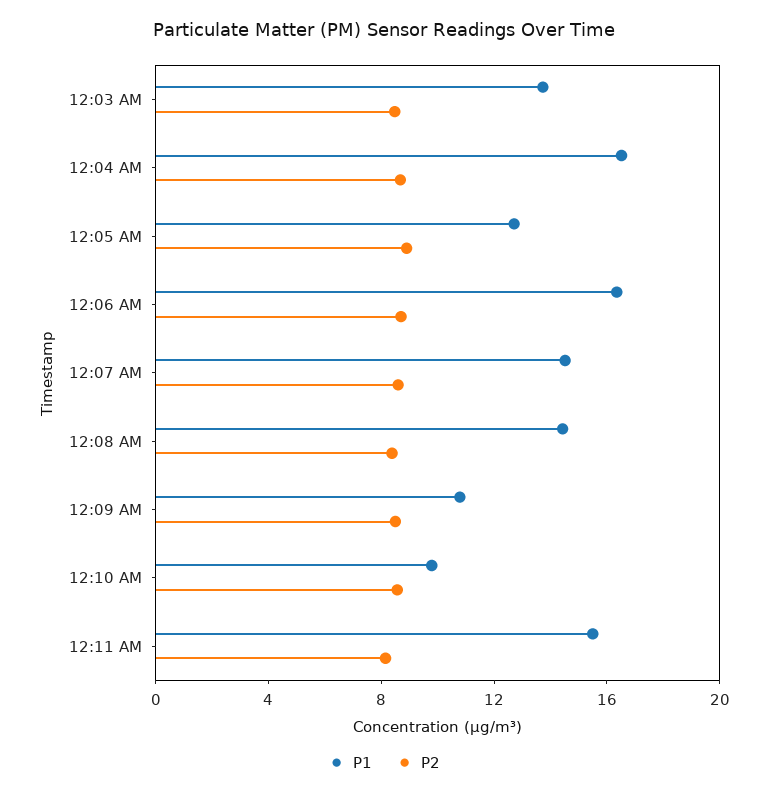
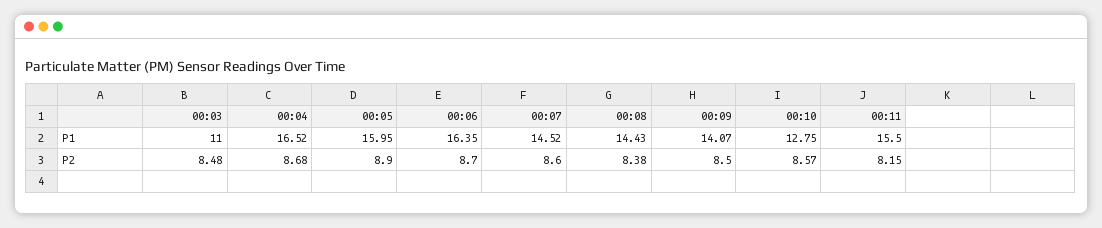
  {
    "P1": {
-     "12:03 AM": 14,
+     "12:03 AM": 11,
      "12:04 AM": 16.52,
-     "12:05 AM": 13,
+     "12:05 AM": 15.95,
      "12:06 AM": 16.35,
      "12:07 AM": 14.52,
      "12:08 AM": 14.43,
-     "12:09 AM": 11,
+     "12:09 AM": 14.07,
-     "12:10 AM": 10,
+     "12:10 AM": 12.75,
      "12:11 AM": 15.5
    },
    "P2": {
      "12:03 AM": 8.48,
      "12:04 AM": 8.68,
      "12:05 AM": 8.9,
      "12:06 AM": 8.7,
      "12:07 AM": 8.6,
      "12:08 AM": 8.38,
      "12:09 AM": 8.5,
      "12:10 AM": 8.57,
      "12:11 AM": 8.15
    }
  }

